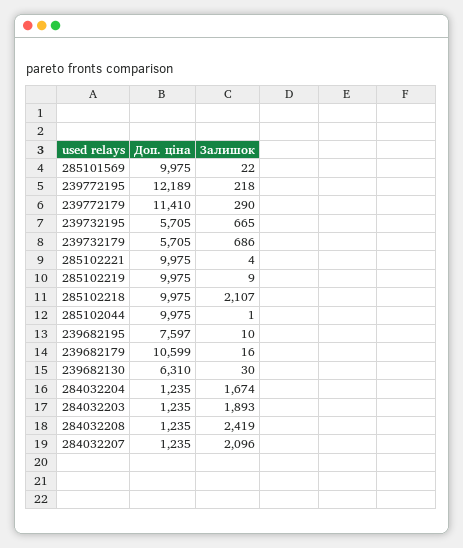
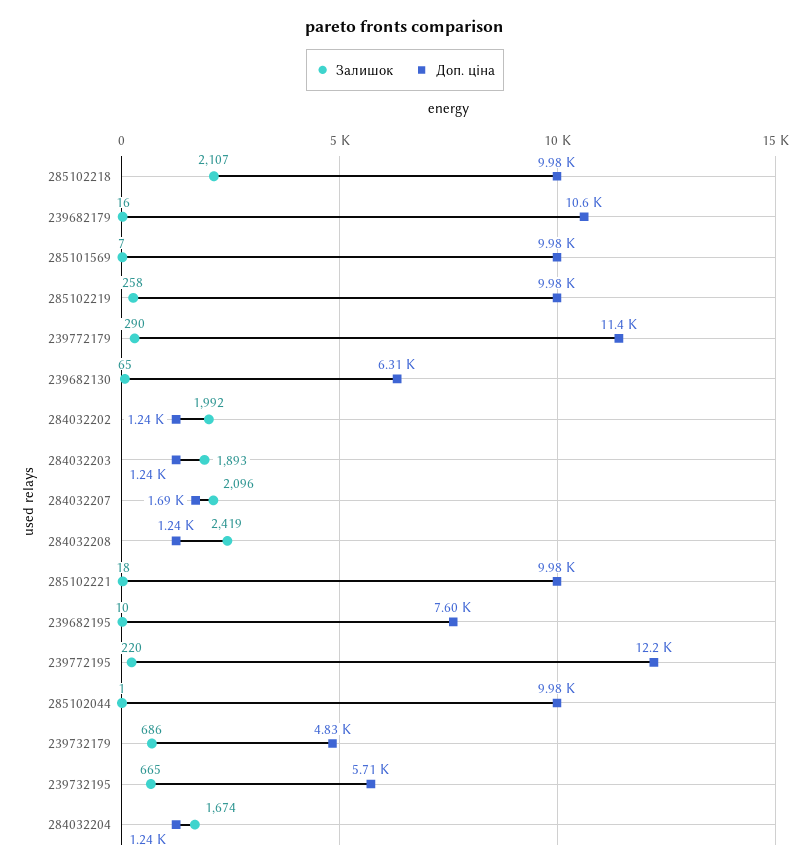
  {
    "Доп. ціна": {
      "285101569": 9975,
      "239772195": 12189,
      "239772179": 11410,
      "239732195": 5705,
-     "239732179": 5705,
+     "239732179": 4830,
      "285102221": 9975,
      "285102219": 9975,
      "285102218": 9975,
      "285102044": 9975,
      "239682195": 7597,
      "239682179": 10599,
      "239682130": 6310,
      "284032204": 1235,
      "284032203": 1235,
      "284032208": 1235,
-     "284032207": 1235
+     "284032207": 1690,
+     "284032202": 1240
    },
    "Залишок": {
-     "285101569": 22,
+     "285101569": 7,
-     "239772195": 218,
+     "239772195": 220,
      "239772179": 290,
      "239732195": 665,
      "239732179": 686,
-     "285102221": 4,
+     "285102221": 18,
-     "285102219": 9,
+     "285102219": 258,
      "285102218": 2107,
      "285102044": 1,
      "239682195": 10,
      "239682179": 16,
-     "239682130": 30,
+     "239682130": 65,
      "284032204": 1674,
      "284032203": 1893,
      "284032208": 2419,
-     "284032207": 2096
+     "284032207": 2096,
+     "284032202": 1992
    }
  }

